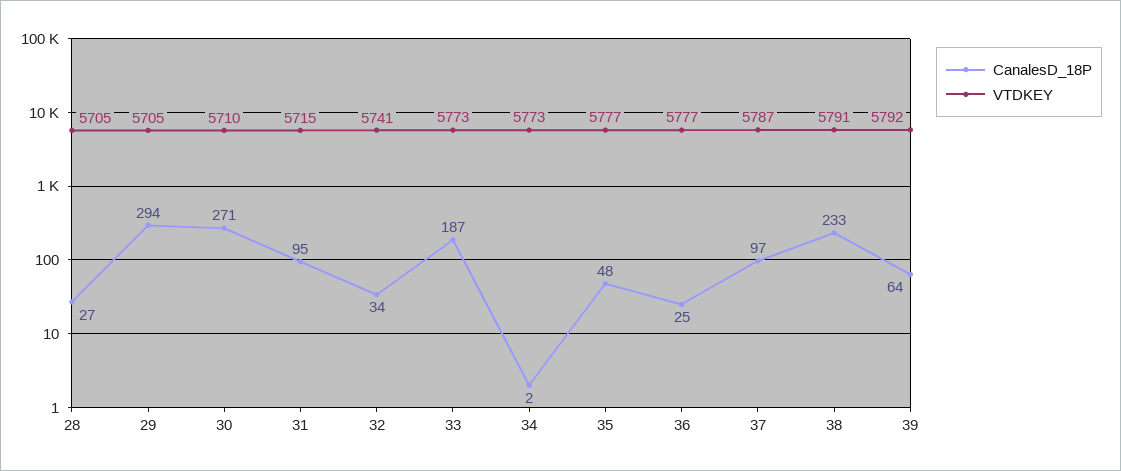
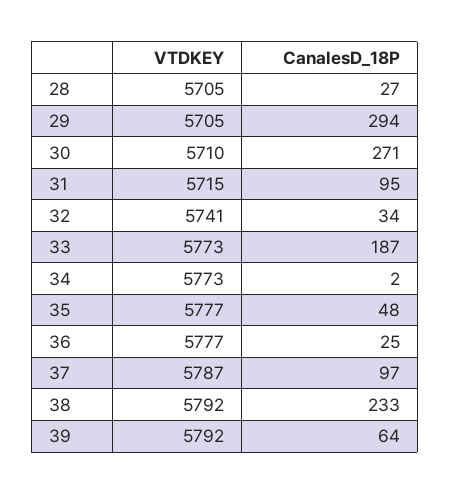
  {
    "CanalesD_18P": {
      "28": 27,
      "29": 294,
      "30": 271,
      "31": 95,
      "32": 34,
      "33": 187,
      "34": 2,
      "35": 48,
      "36": 25,
      "37": 97,
      "38": 233,
      "39": 64
    },
    "VTDKEY": {
      "28": 5705,
      "29": 5705,
      "30": 5710,
      "31": 5715,
      "32": 5741,
      "33": 5773,
      "34": 5773,
      "35": 5777,
      "36": 5777,
      "37": 5787,
-     "38": 5791,
+     "38": 5792,
      "39": 5792
    }
  }

